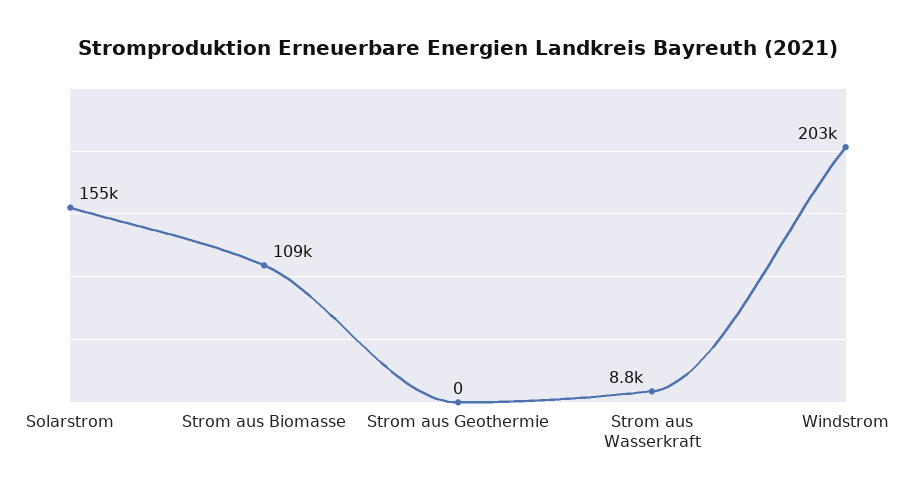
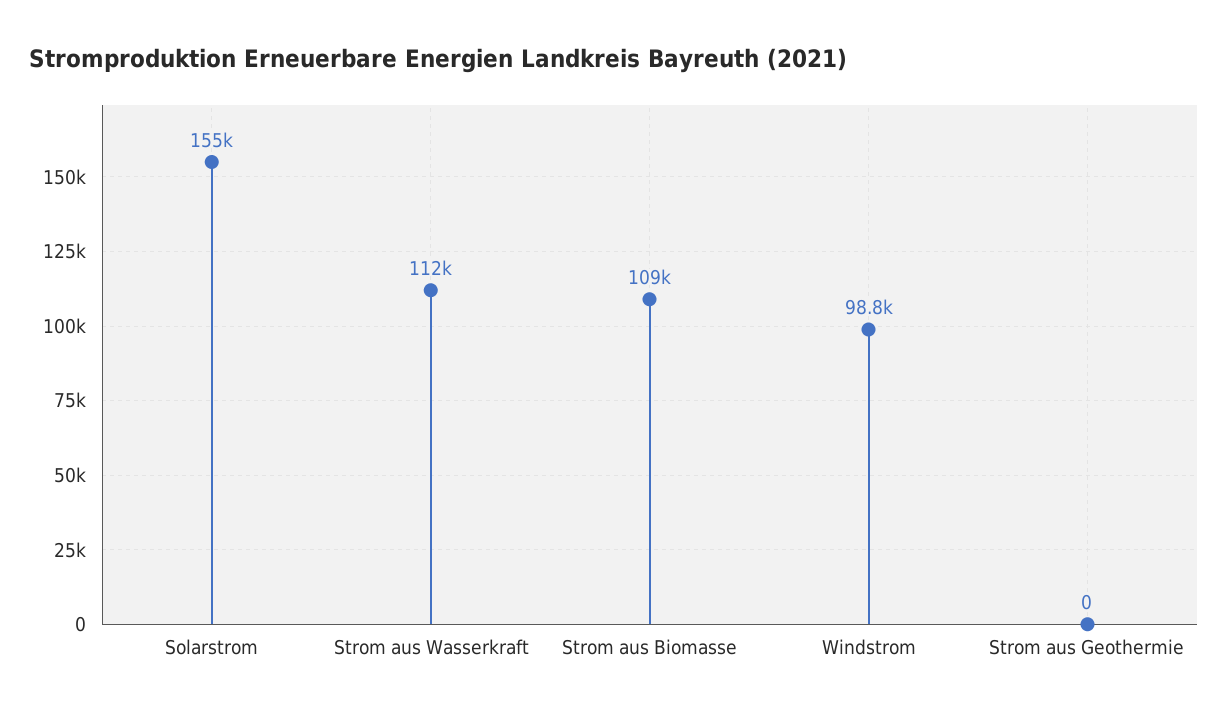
  {
    "Solarstrom": 155000,
    "Strom aus Biomasse": 109000,
    "Strom aus Geothermie": 0,
-   "Strom aus Wasserkraft": 8800,
+   "Strom aus Wasserkraft": 112000,
-   "Windstrom": 203000
+   "Windstrom": 98800
  }

